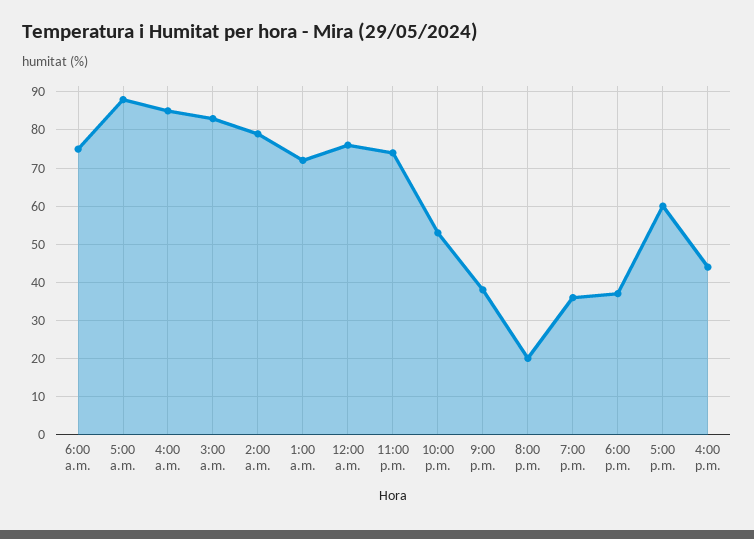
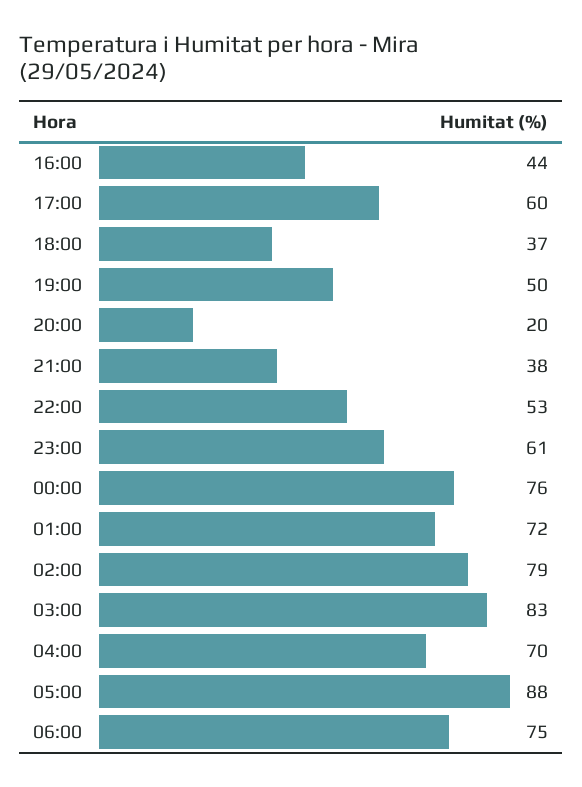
  {
    "6:00 a.m.": 75,
    "5:00 a.m.": 88,
-   "4:00 a.m.": 85,
+   "4:00 a.m.": 70,
    "3:00 a.m.": 83,
    "2:00 a.m.": 79,
    "1:00 a.m.": 72,
    "12:00 a.m.": 76,
-   "11:00 p.m.": 75,
+   "11:00 p.m.": 61,
    "10:00 p.m.": 53,
    "9:00 p.m.": 38,
    "8:00 p.m.": 20,
-   "7:00 p.m.": 35,
+   "7:00 p.m.": 50,
    "6:00 p.m.": 37,
    "5:00 p.m.": 60,
    "4:00 p.m.": 44
  }

